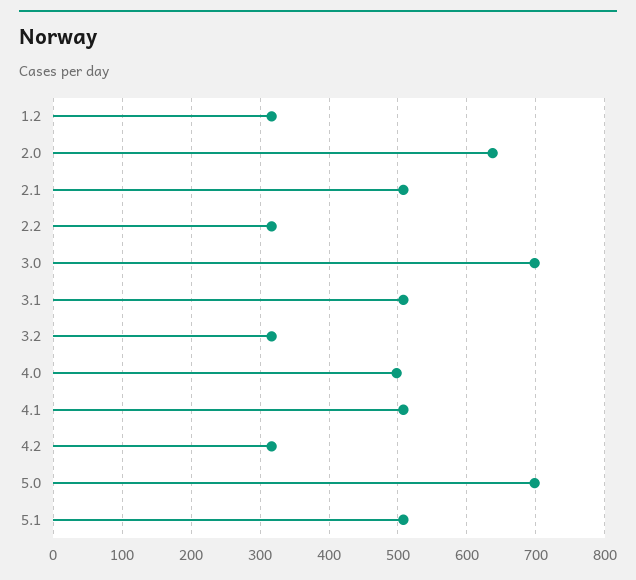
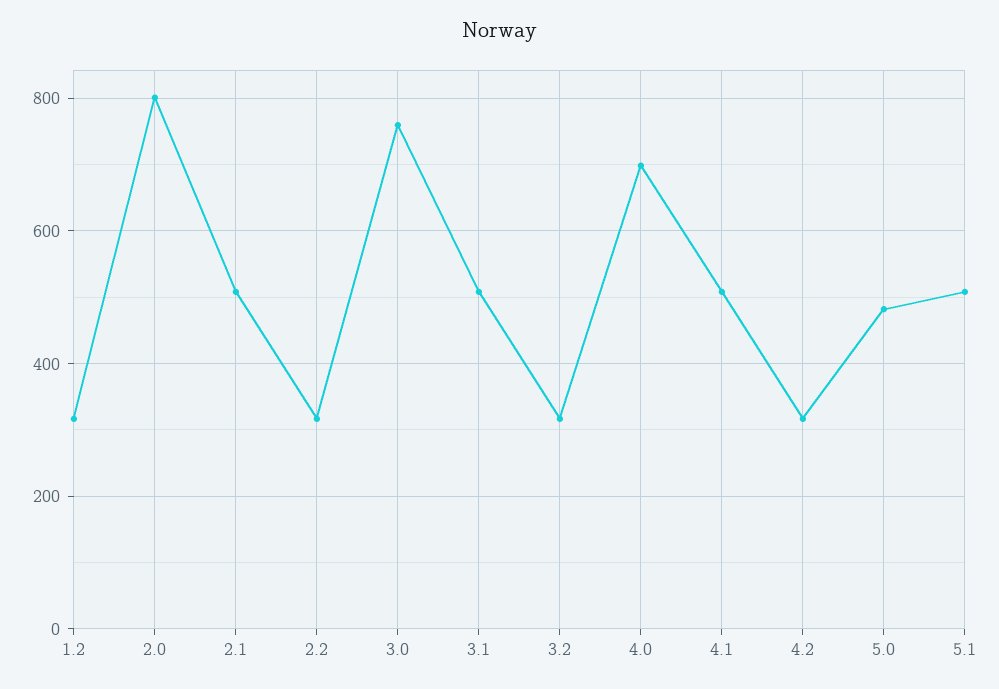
  {
    "1.2": 320,
-   "2.0": 640,
+   "2.0": 800,
    "2.1": 510,
    "2.2": 320,
-   "3.0": 700,
+   "3.0": 760,
    "3.1": 510,
    "3.2": 320,
-   "4.0": 500,
+   "4.0": 700,
    "4.1": 510,
    "4.2": 320,
-   "5.0": 700,
+   "5.0": 480,
    "5.1": 510
  }

